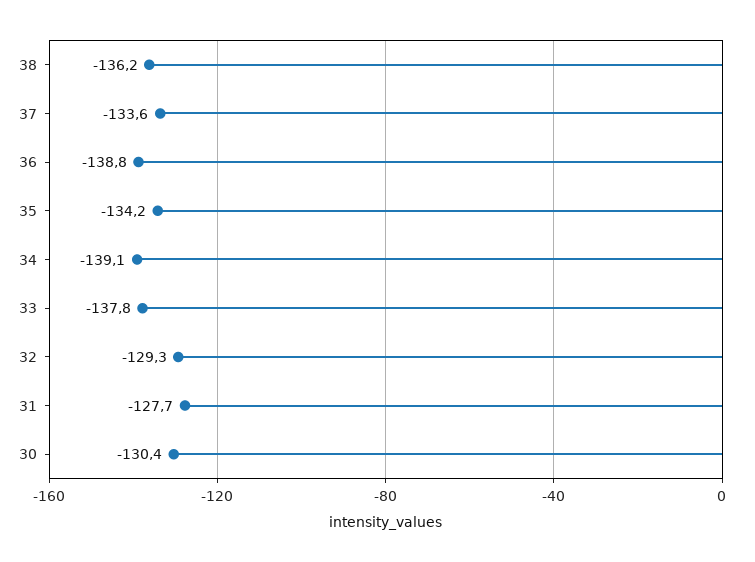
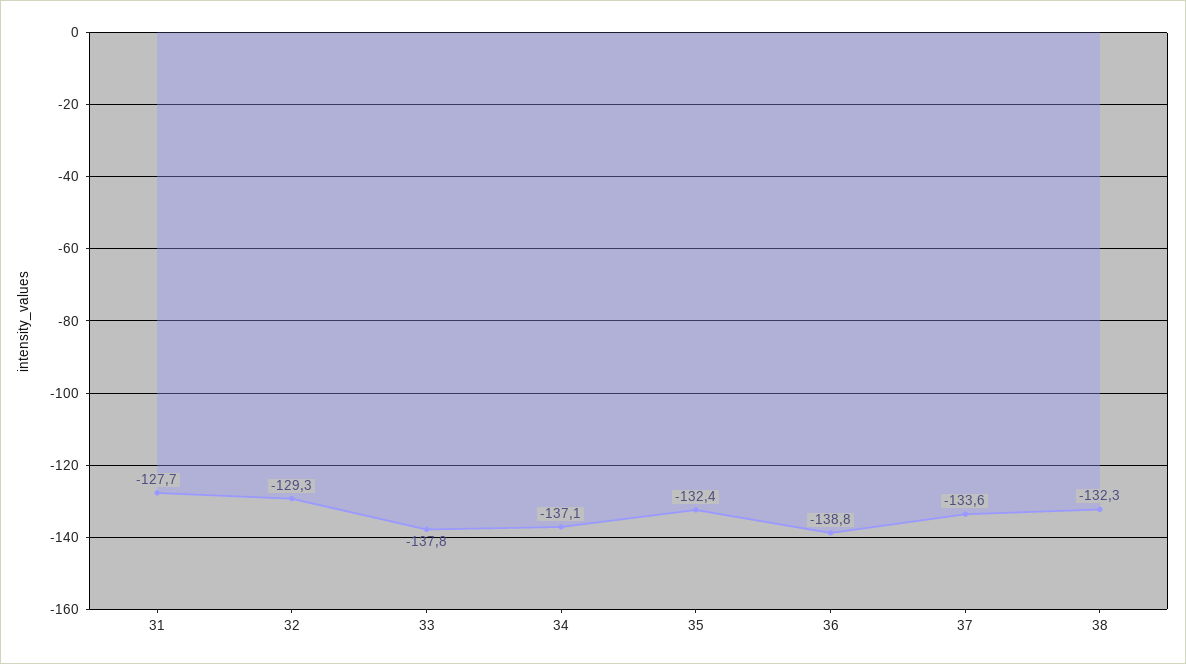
  {
-   "38": -136.2,
+   "38": -132.3,
    "37": -133.6,
    "36": -138.8,
-   "35": -134.2,
+   "35": -132.4,
-   "34": -139.1,
+   "34": -137.1,
    "33": -137.8,
    "32": -129.3,
-   "31": -127.7,
+   "31": -127.7
-   "30": -130.4
  }

